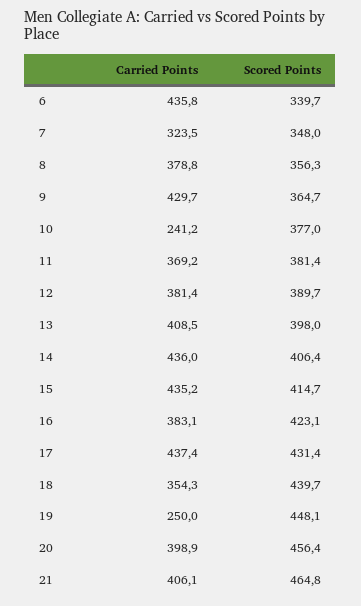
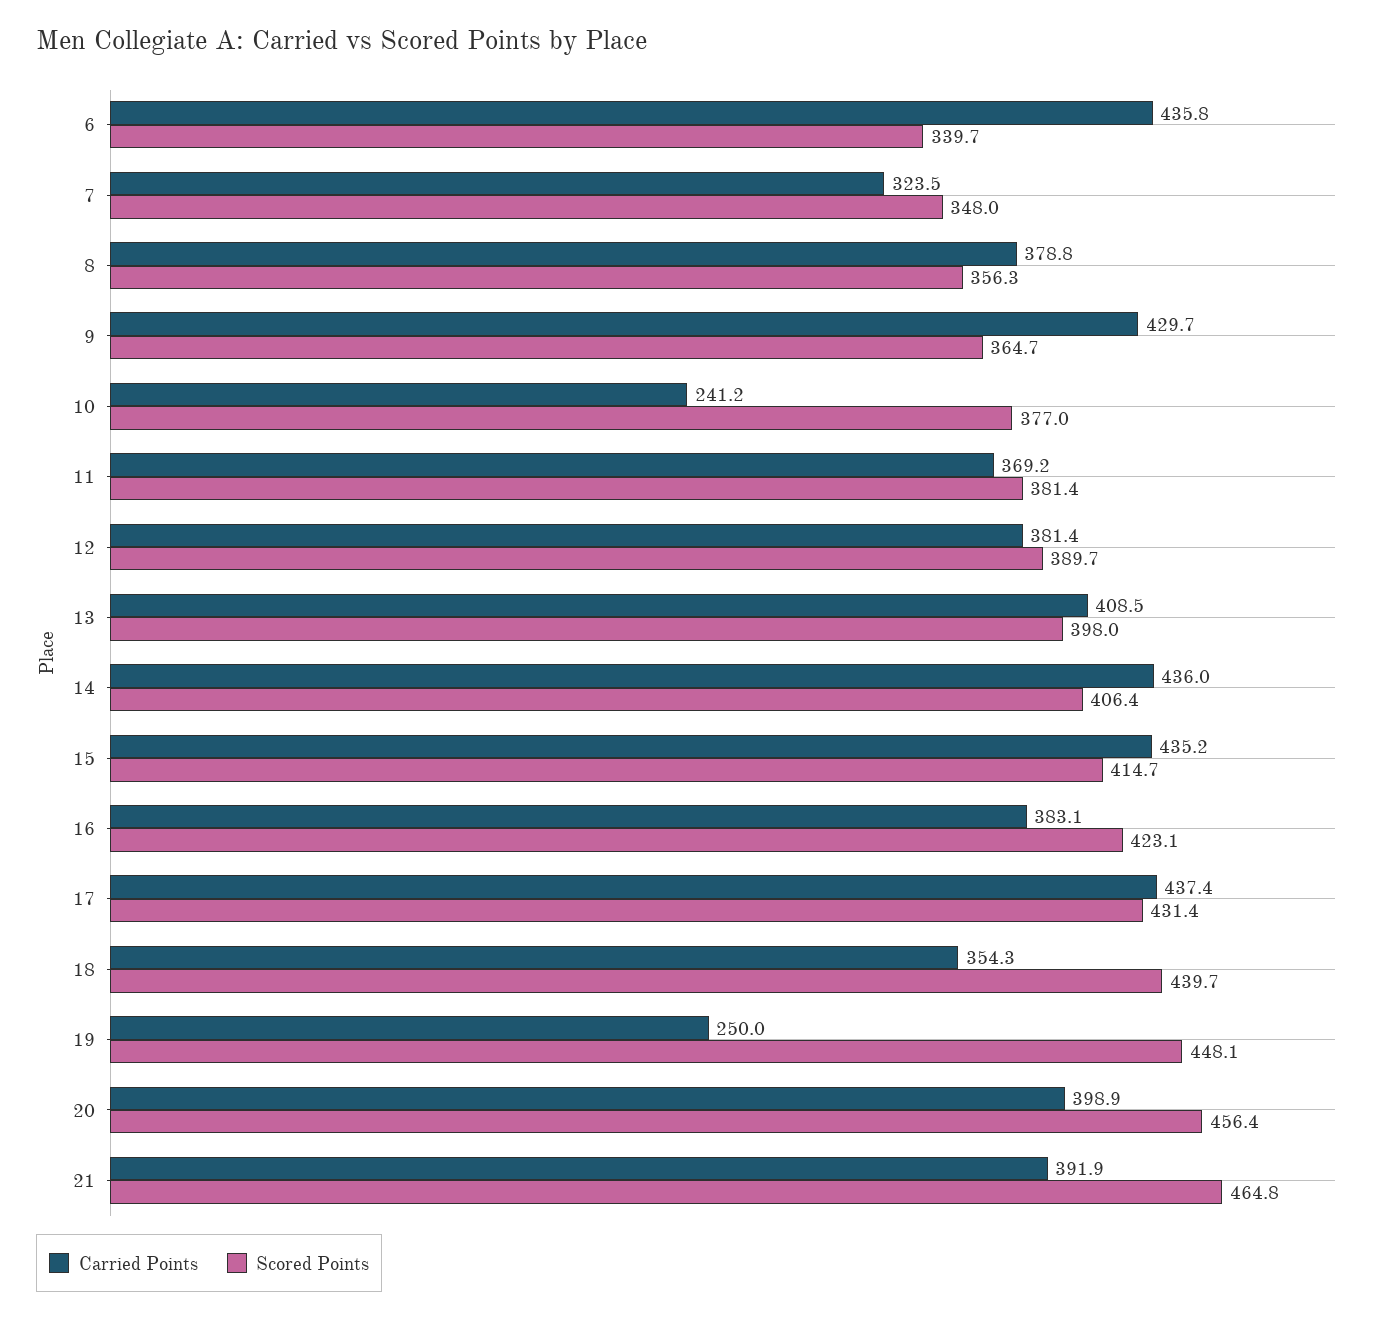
  {
    "Carried Points": {
      "6": 435.8,
      "7": 323.5,
      "8": 378.8,
      "9": 429.7,
      "10": 241.2,
      "11": 369.2,
      "12": 381.4,
      "13": 408.5,
      "14": 436,
      "15": 435.2,
      "16": 383.1,
      "17": 437.4,
      "18": 354.3,
      "19": 250,
      "20": 398.9,
-     "21": 406.1
+     "21": 391.9
    },
    "Scored Points": {
      "6": 339.7,
      "7": 348,
      "8": 356.3,
      "9": 364.7,
      "10": 377,
      "11": 381.4,
      "12": 389.7,
      "13": 398,
      "14": 406.4,
      "15": 414.7,
      "16": 423.1,
      "17": 431.4,
      "18": 439.7,
      "19": 448.1,
      "20": 456.4,
      "21": 464.8
    }
  }

